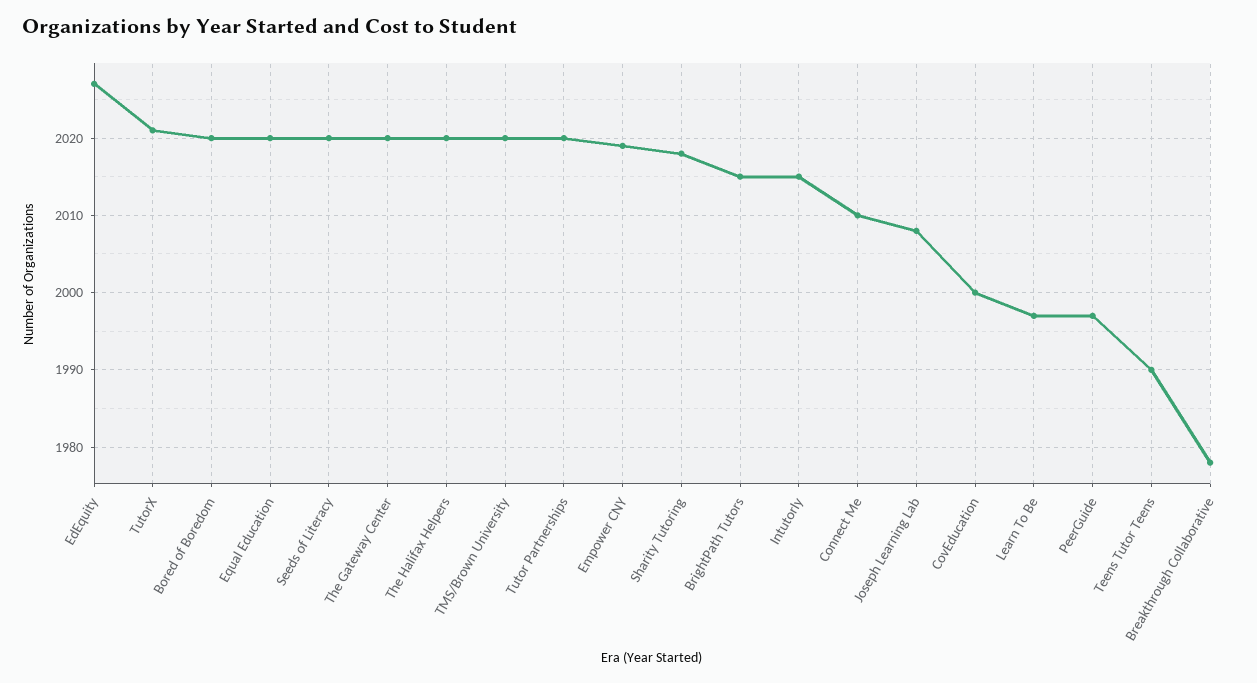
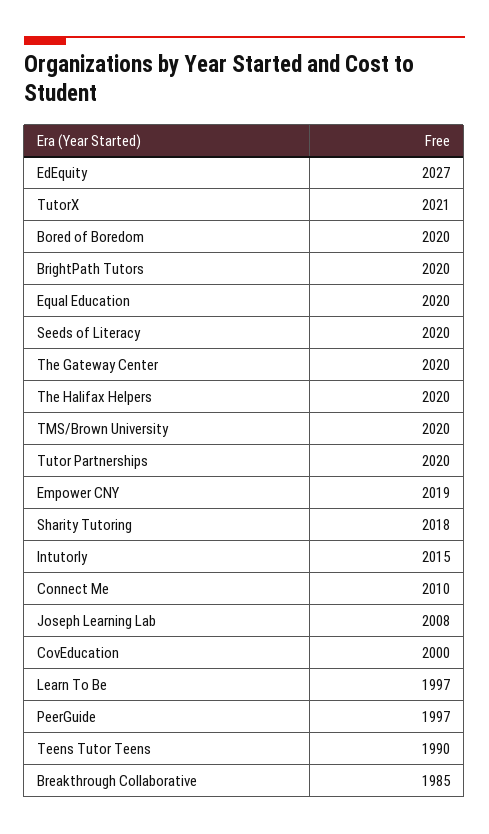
  {
    "EdEquity": 2027,
    "TutorX": 2021,
    "Bored of Boredom": 2020,
    "Equal Education": 2020,
    "Seeds of Literacy": 2020,
    "The Gateway Center": 2020,
    "The Halifax Helpers": 2020,
    "TMS/Brown University": 2020,
    "Tutor Partnerships": 2020,
    "Empower CNY": 2019,
    "Sharity Tutoring": 2018,
-   "BrightPath Tutors": 2015,
+   "BrightPath Tutors": 2020,
    "Intutorly": 2015,
    "Connect Me": 2010,
    "Joseph Learning Lab": 2008,
    "CovEducation": 2000,
    "Learn To Be": 1997,
    "PeerGuide": 1997,
    "Teens Tutor Teens": 1990,
-   "Breakthrough Collaborative": 1978
+   "Breakthrough Collaborative": 1985
  }

